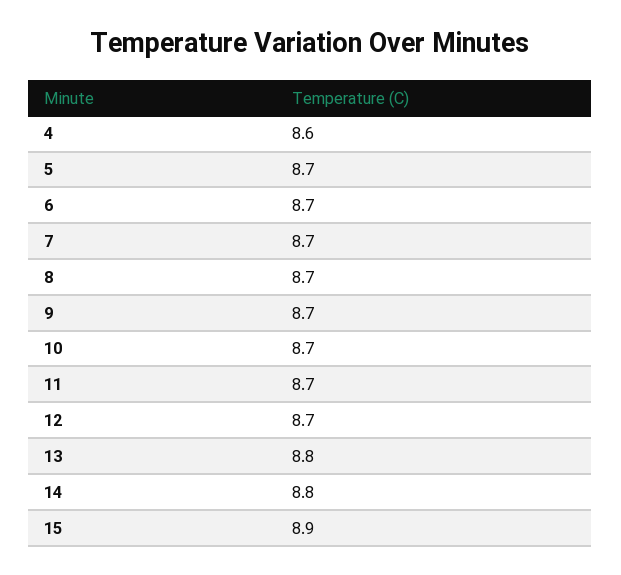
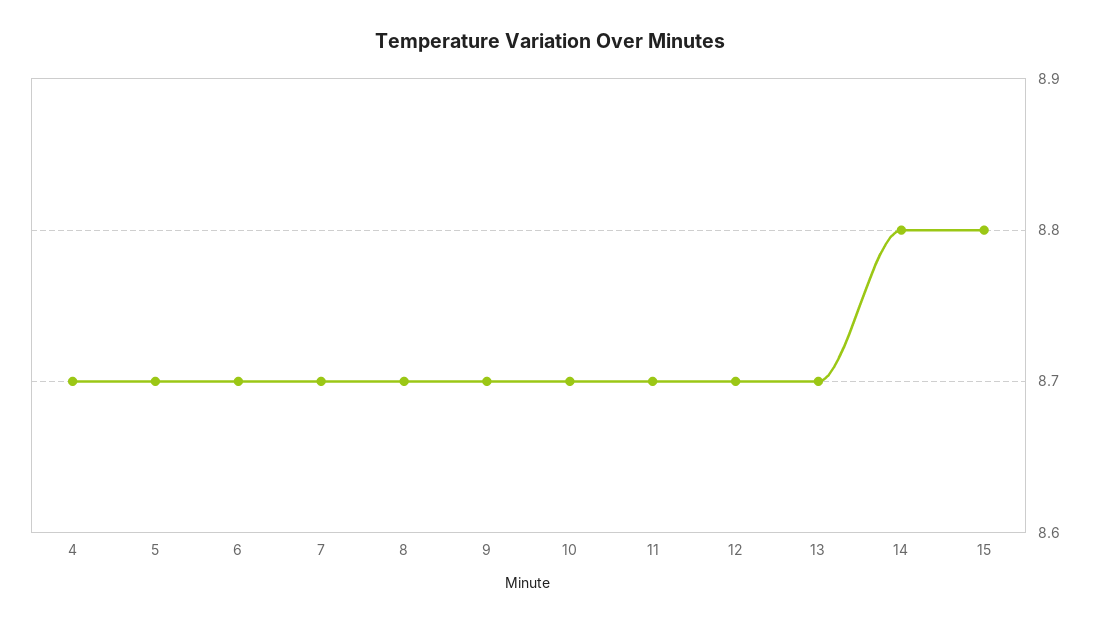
  {
-   "4": 8.6,
+   "4": 8.7,
    "5": 8.7,
    "6": 8.7,
    "7": 8.7,
    "8": 8.7,
    "9": 8.7,
    "10": 8.7,
    "11": 8.7,
    "12": 8.7,
-   "13": 8.8,
+   "13": 8.7,
    "14": 8.8,
-   "15": 8.9
+   "15": 8.8
  }

